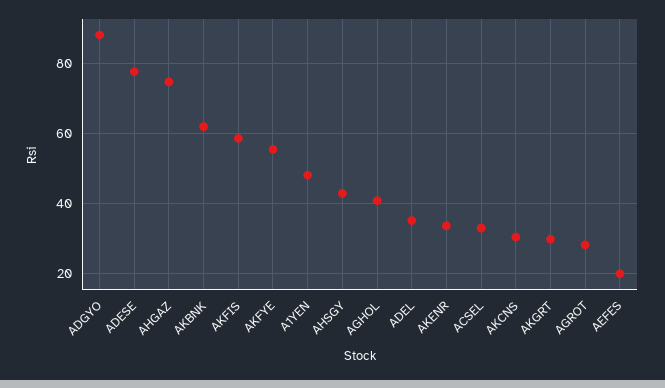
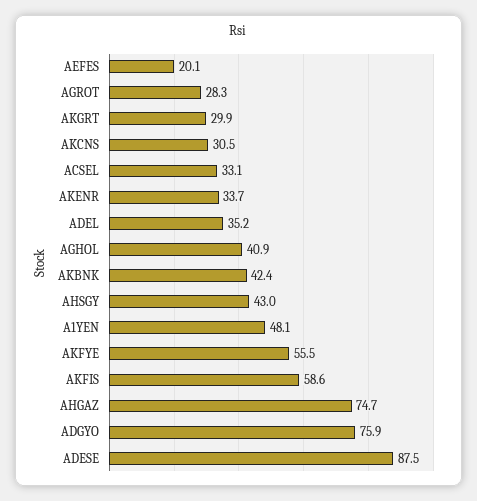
  {
-   "ADGYO": 88,
+   "ADGYO": 75.9,
-   "ADESE": 78,
+   "ADESE": 87.5,
    "AHGAZ": 74.7,
-   "AKBNK": 62,
+   "AKBNK": 42.4,
    "AKFIS": 58.6,
    "AKFYE": 55.5,
    "A1YEN": 48.1,
    "AHSGY": 43,
    "AGHOL": 40.9,
    "ADEL": 35.2,
    "AKENR": 33.7,
    "ACSEL": 33.1,
    "AKCNS": 30.5,
    "AKGRT": 29.9,
    "AGROT": 28.3,
    "AEFES": 20.1
  }

